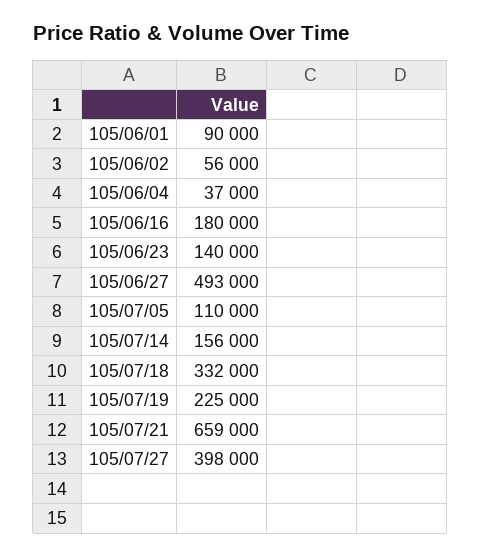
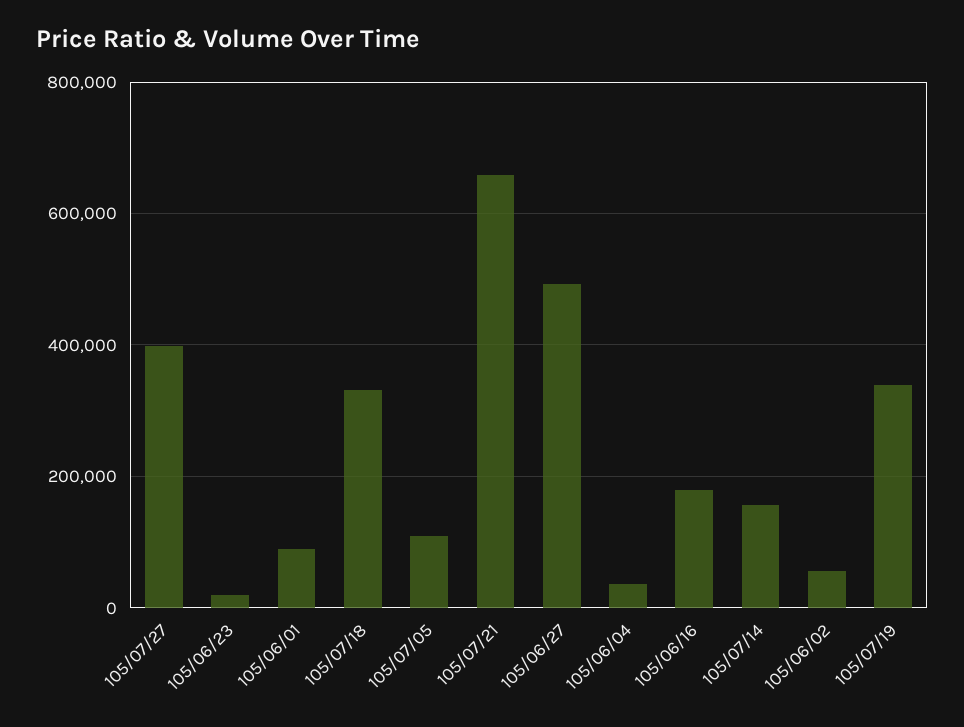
  {
    "105/06/01": 90000,
    "105/06/02": 56000,
    "105/06/04": 37000,
    "105/06/16": 180000,
-   "105/06/23": 140000,
+   "105/06/23": 20000,
    "105/06/27": 493000,
    "105/07/05": 110000,
    "105/07/14": 156000,
    "105/07/18": 332000,
-   "105/07/19": 225000,
+   "105/07/19": 340000,
    "105/07/21": 659000,
    "105/07/27": 398000
  }

